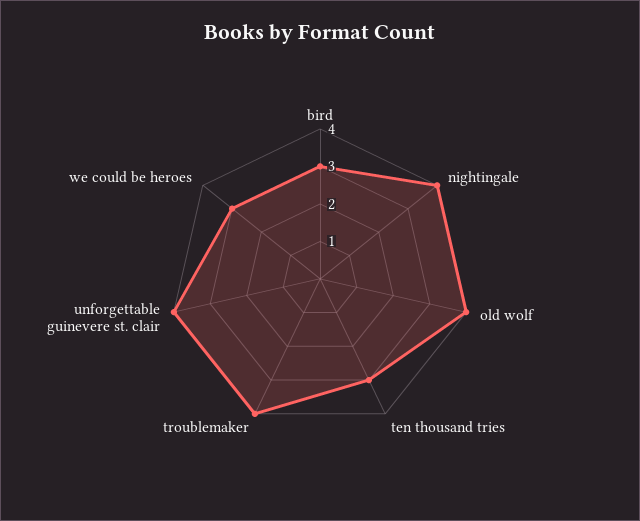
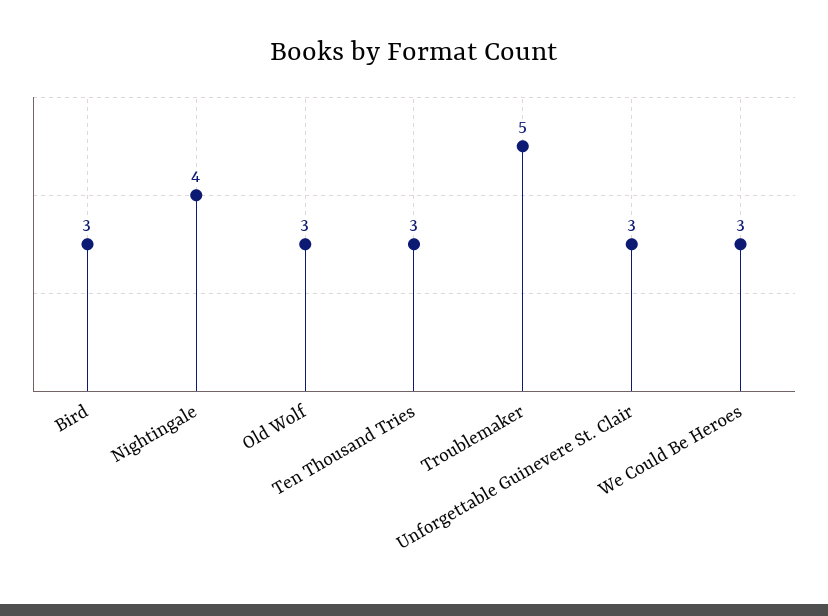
  {
    "bird": 3,
    "nightingale": 4,
-   "old wolf": 4,
+   "old wolf": 3,
    "ten thousand tries": 3,
-   "troublemaker": 4,
+   "troublemaker": 5,
-   "unforgettable guinevere st. clair": 4,
+   "unforgettable guinevere st. clair": 3,
    "we could be heroes": 3
  }

